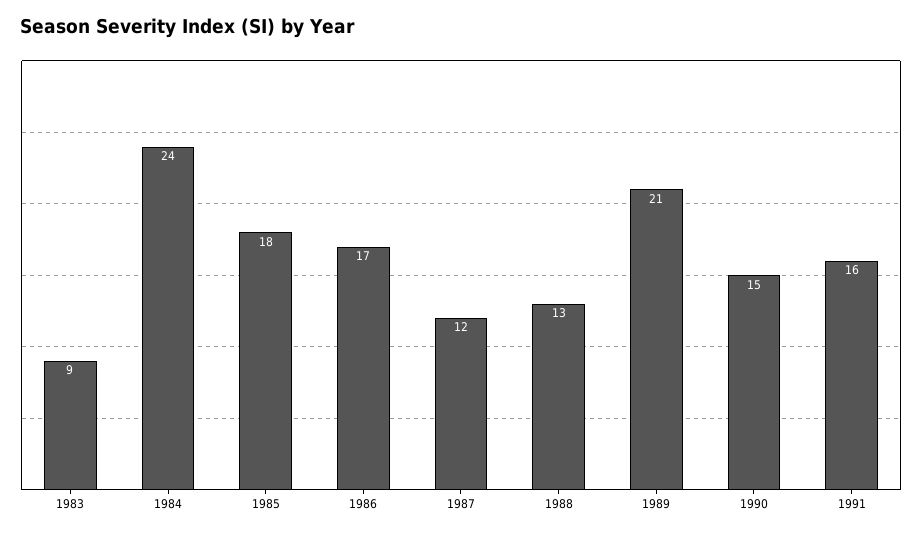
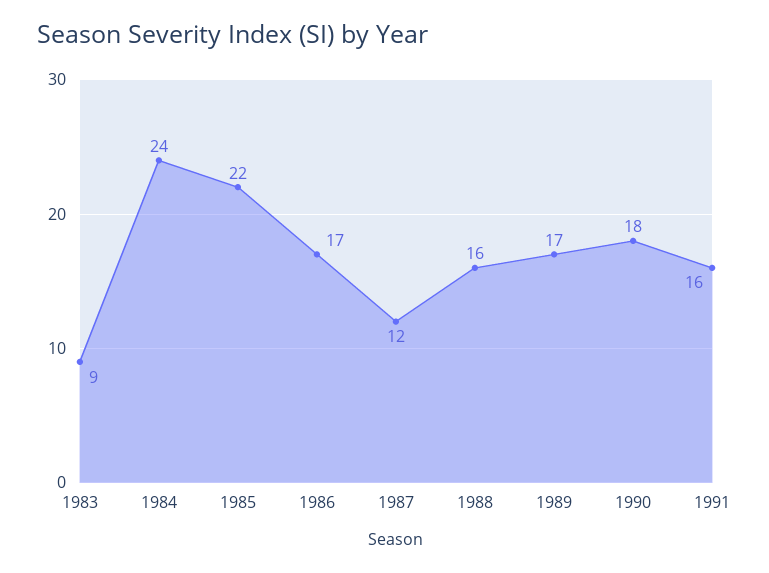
  {
    "1983": 9,
    "1984": 24,
-   "1985": 18,
+   "1985": 22,
    "1986": 17,
    "1987": 12,
-   "1988": 13,
+   "1988": 16,
-   "1989": 21,
+   "1989": 17,
-   "1990": 15,
+   "1990": 18,
    "1991": 16
  }

